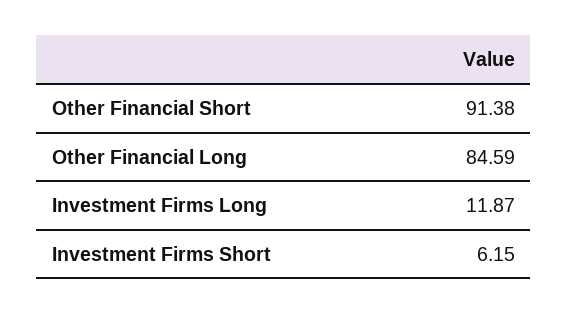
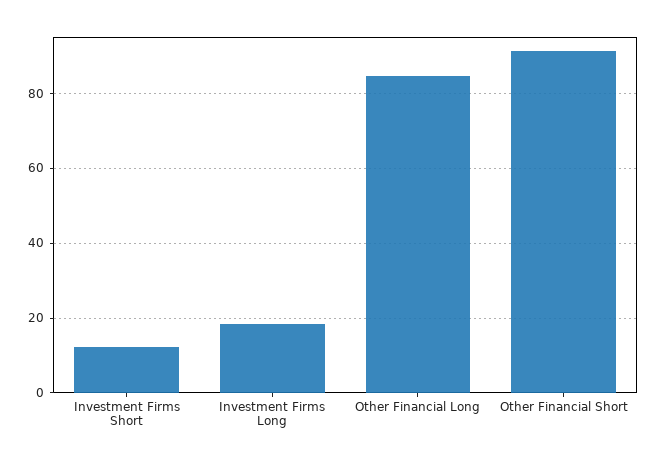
  {
    "Other Financial Short": 91.38,
    "Other Financial Long": 84.59,
-   "Investment Firms Long": 11.87,
+   "Investment Firms Long": 18,
-   "Investment Firms Short": 6.15
+   "Investment Firms Short": 12
  }

